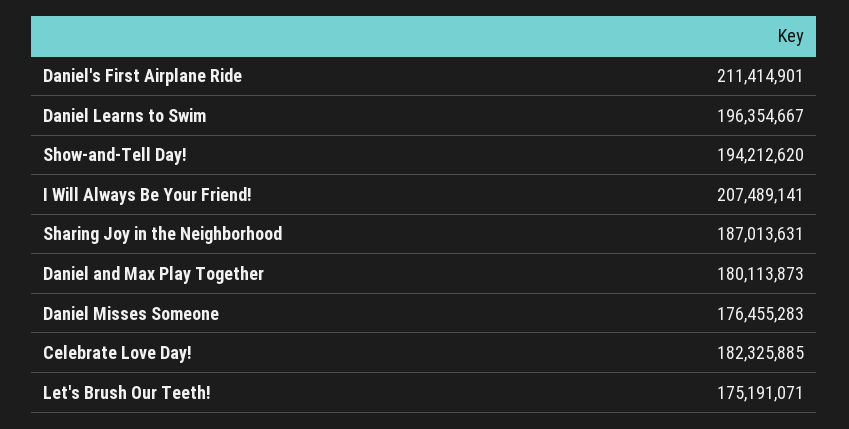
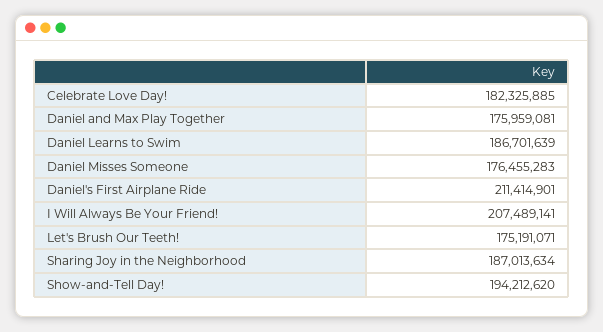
  {
    "Daniel's First Airplane Ride": 211414901,
-   "Daniel Learns to Swim": 196354667,
+   "Daniel Learns to Swim": 186701639,
    "Show-and-Tell Day!": 194212620,
    "I Will Always Be Your Friend!": 207489141,
-   "Sharing Joy in the Neighborhood": 187013631,
+   "Sharing Joy in the Neighborhood": 187013634,
-   "Daniel and Max Play Together": 180113873,
+   "Daniel and Max Play Together": 175959081,
    "Daniel Misses Someone": 176455283,
    "Celebrate Love Day!": 182325885,
    "Let's Brush Our Teeth!": 175191071
  }

